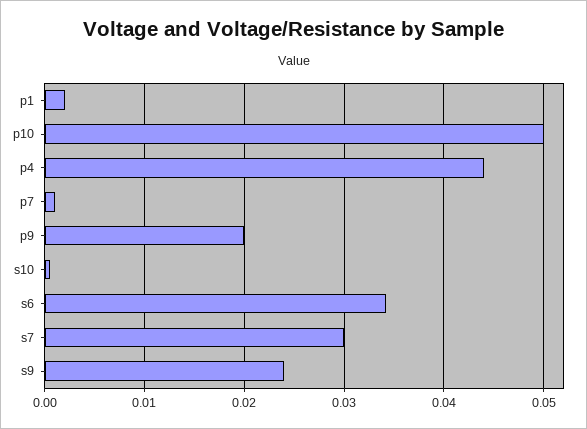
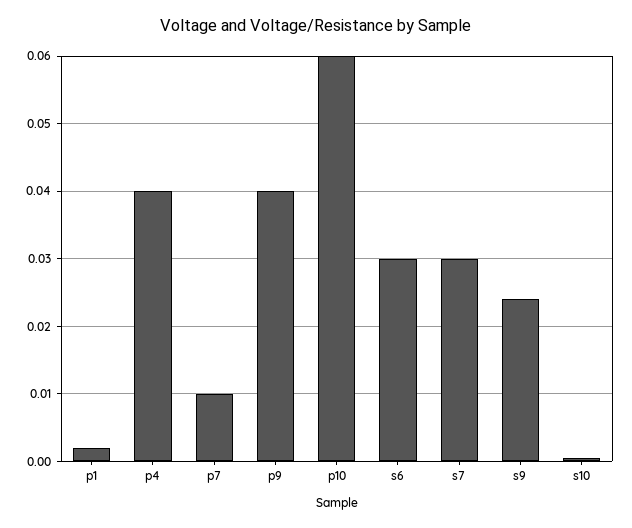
  {
    "p1": 0.002,
-   "p10": 0.05,
+   "p10": 0.06,
-   "p4": 0.044,
+   "p4": 0.04,
-   "p7": 0.001,
+   "p7": 0.01,
-   "p9": 0.02,
+   "p9": 0.04,
    "s10": 0.001,
-   "s6": 0.034,
+   "s6": 0.03,
    "s7": 0.03,
    "s9": 0.024
  }

